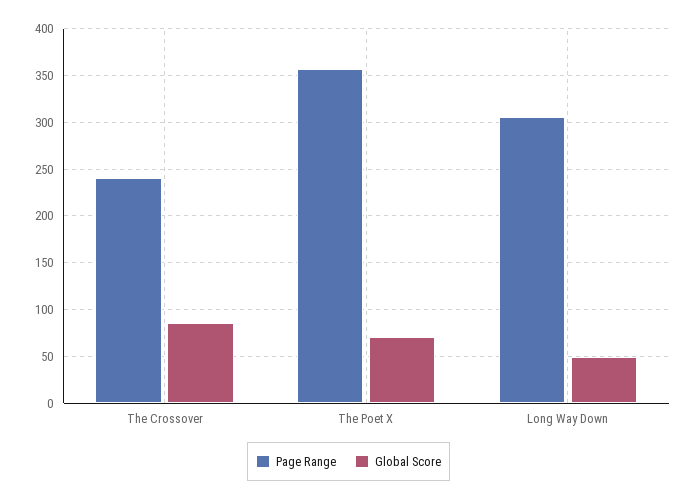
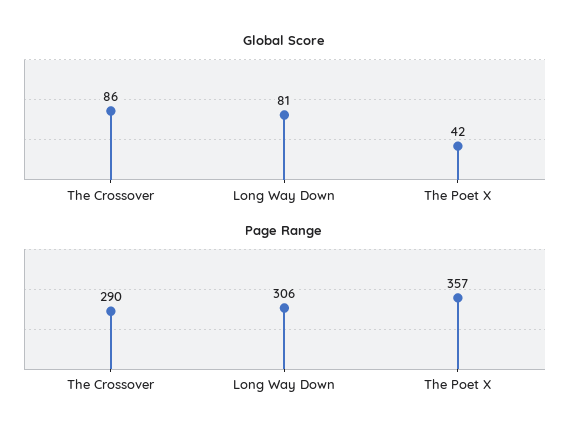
  {
    "Page Range": {
-     "The Crossover": 240,
+     "The Crossover": 290,
      "The Poet X": 357,
      "Long Way Down": 306
    },
    "Global Score": {
      "The Crossover": 86,
-     "The Poet X": 70,
+     "The Poet X": 42,
-     "Long Way Down": 50
+     "Long Way Down": 81
    }
  }

